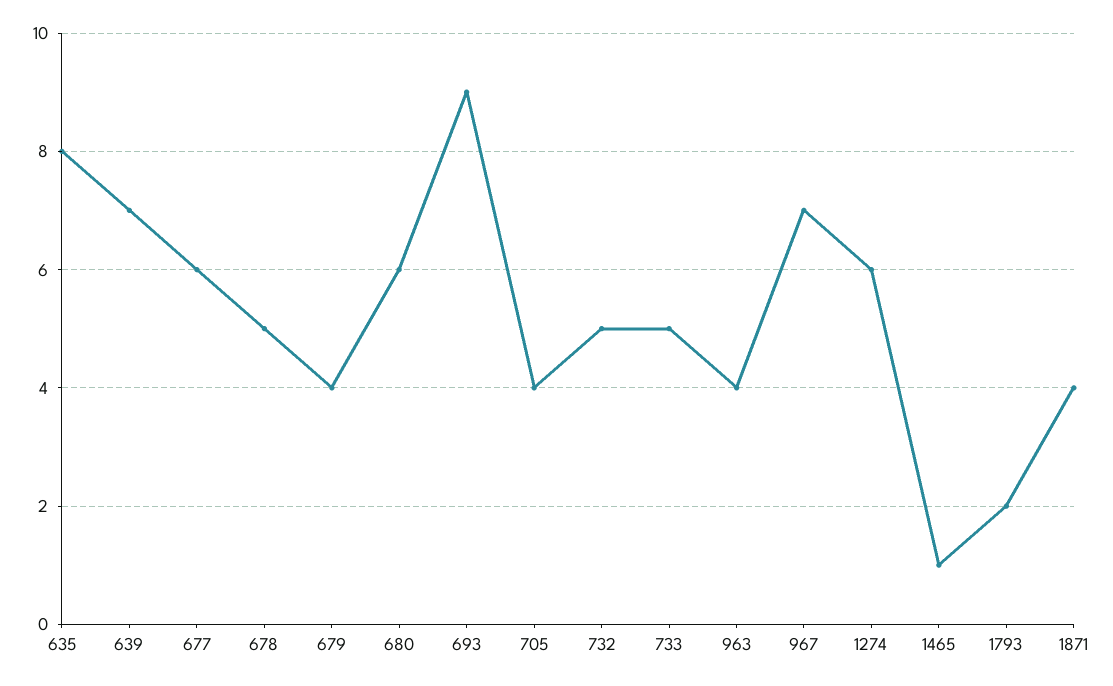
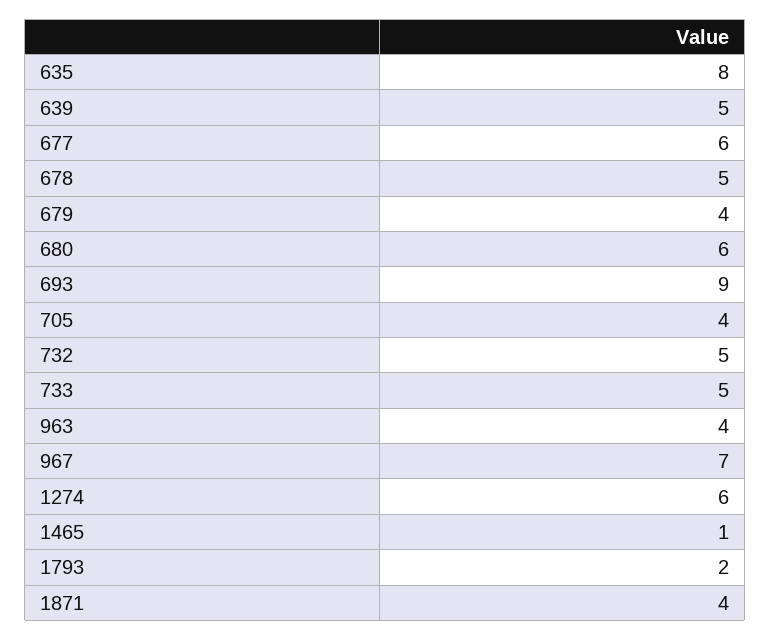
  {
    "635": 8,
-   "639": 7,
+   "639": 5,
    "677": 6,
    "678": 5,
    "679": 4,
    "680": 6,
    "693": 9,
    "705": 4,
    "732": 5,
    "733": 5,
    "963": 4,
    "967": 7,
    "1274": 6,
    "1465": 1,
    "1793": 2,
    "1871": 4
  }

